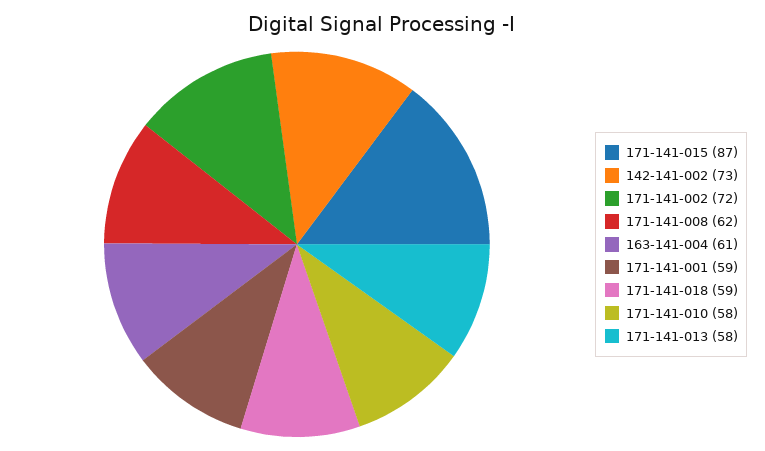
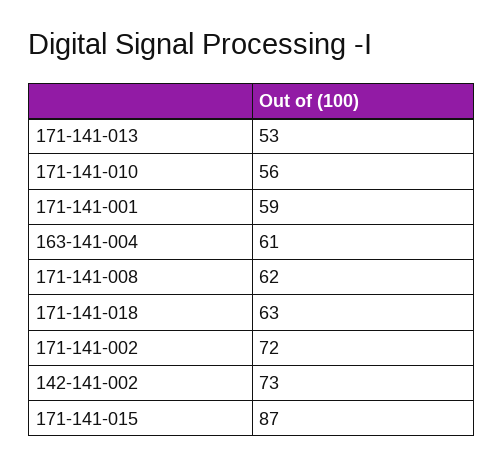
  {
    "171-141-015": 87,
    "142-141-002": 73,
    "171-141-002": 72,
    "171-141-008": 62,
    "163-141-004": 61,
    "171-141-001": 59,
-   "171-141-018": 59,
+   "171-141-018": 63,
-   "171-141-010": 58,
+   "171-141-010": 56,
-   "171-141-013": 58
+   "171-141-013": 53
  }

